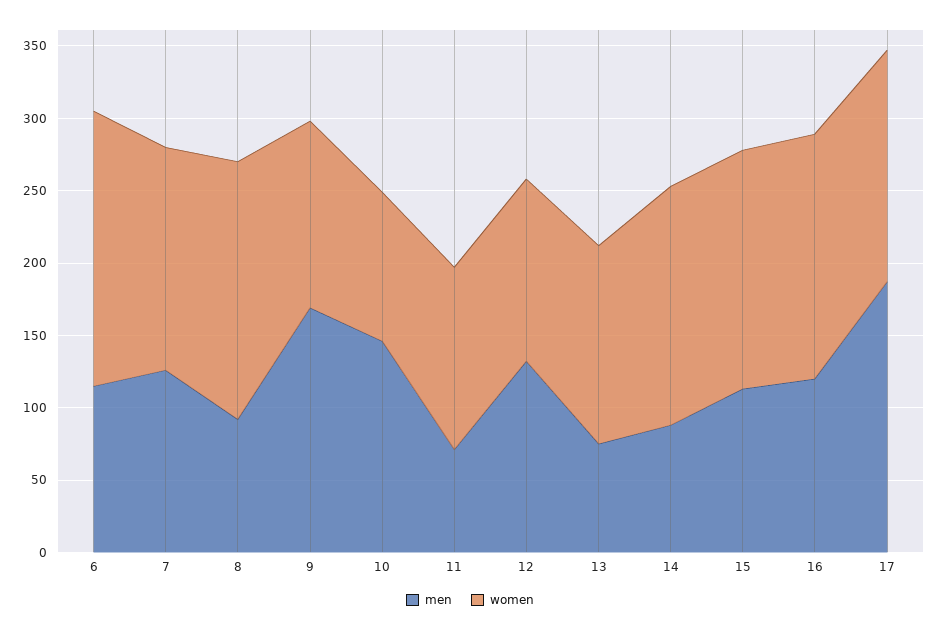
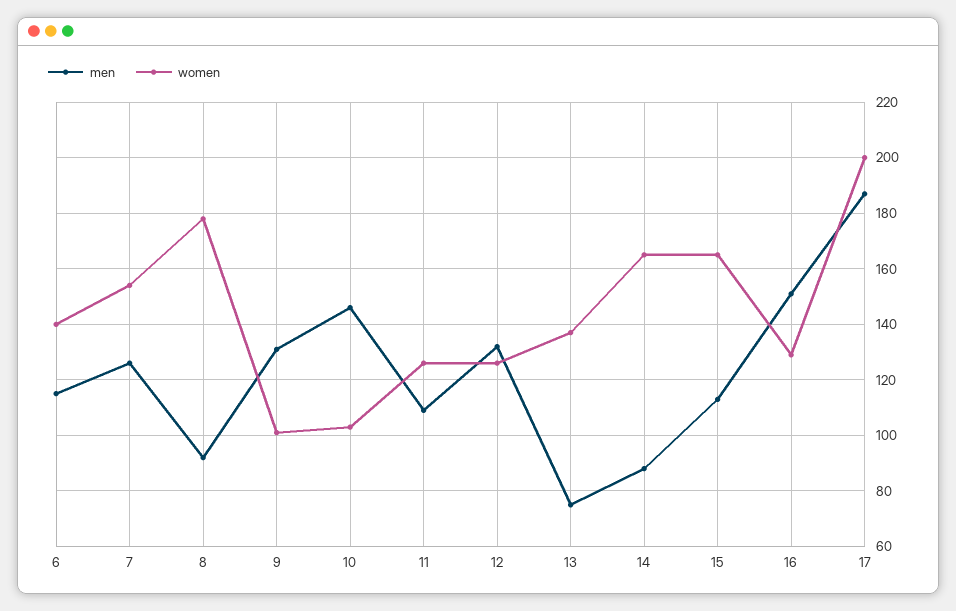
  {
    "men": {
      "6": 115,
      "7": 125,
      "8": 90,
-     "9": 170,
+     "9": 130,
      "10": 145,
-     "11": 70,
+     "11": 110,
      "12": 130,
      "13": 75,
      "14": 90,
      "15": 115,
-     "16": 120,
+     "16": 150,
      "17": 185
    },
    "women": {
-     "6": 190,
+     "6": 140,
      "7": 155,
      "8": 180,
-     "9": 130,
+     "9": 100,
      "10": 105,
      "11": 125,
      "12": 125,
      "13": 135,
      "14": 165,
      "15": 165,
-     "16": 170,
+     "16": 130,
-     "17": 160
+     "17": 200
    }
  }

